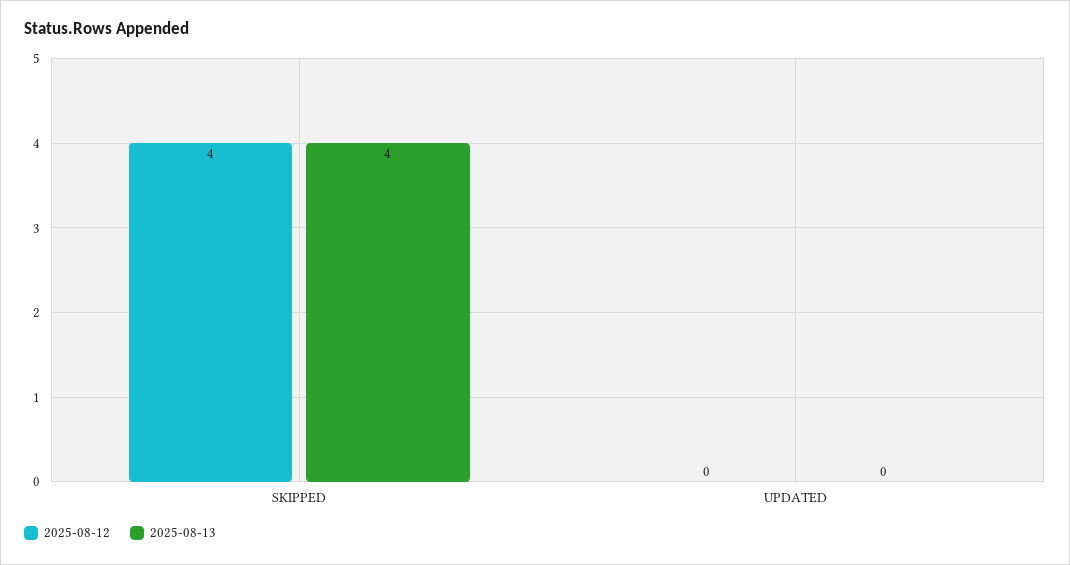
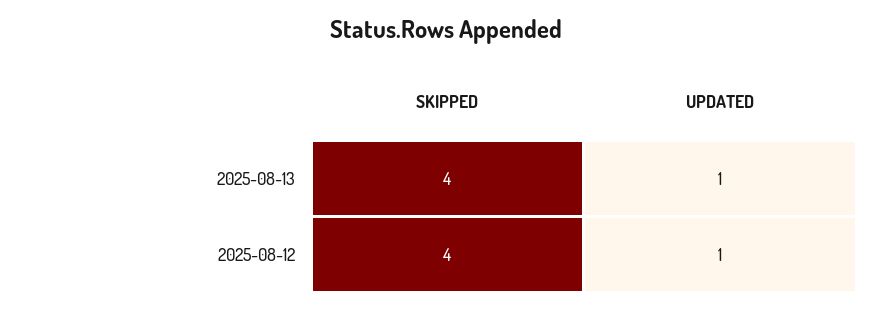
  {
    "2025-08-12": {
      "SKIPPED": 4,
-     "UPDATED": 0
+     "UPDATED": 1
    },
    "2025-08-13": {
      "SKIPPED": 4,
-     "UPDATED": 0
+     "UPDATED": 1
    }
  }

